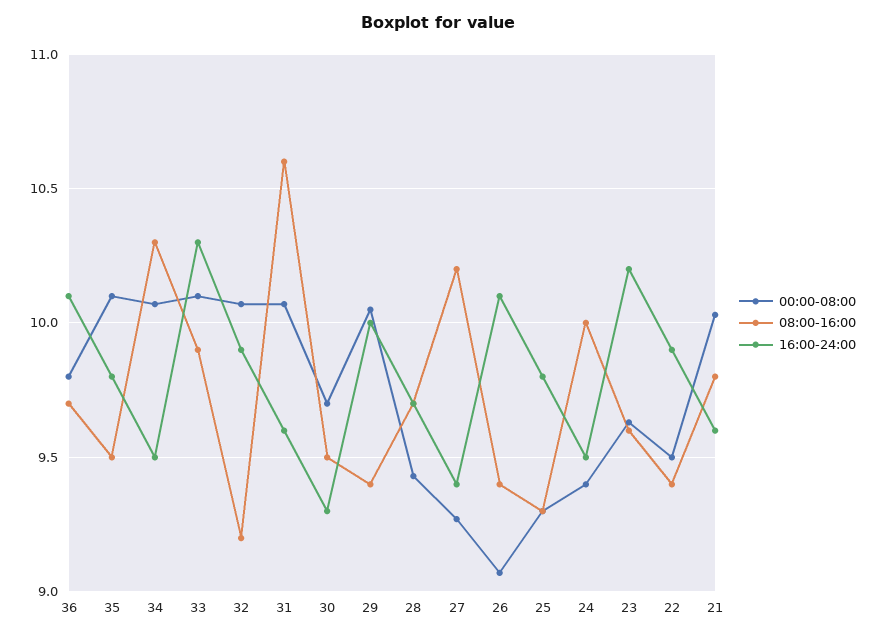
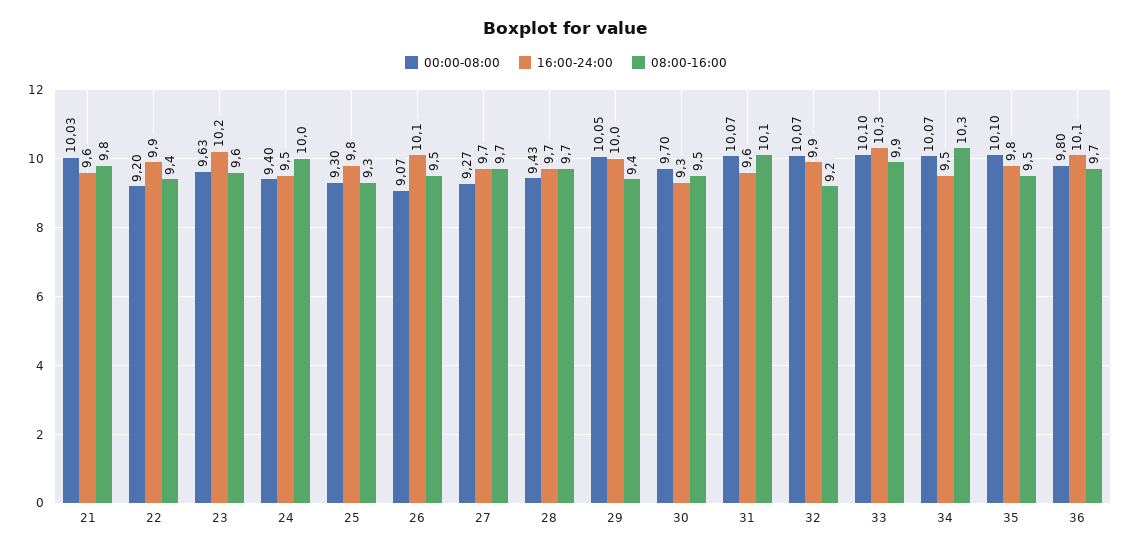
  {
    "00:00-08:00": {
      "36": 9.8,
      "35": 10.1,
      "34": 10.07,
      "33": 10.1,
      "32": 10.07,
      "31": 10.07,
      "30": 9.7,
      "29": 10.05,
      "28": 9.43,
      "27": 9.27,
      "26": 9.07,
      "25": 9.3,
      "24": 9.4,
      "23": 9.63,
-     "22": 9.5,
+     "22": 9.2,
      "21": 10.03
    },
    "08:00-16:00": {
      "36": 9.7,
      "35": 9.5,
      "34": 10.3,
      "33": 9.9,
      "32": 9.2,
-     "31": 10.6,
+     "31": 10.1,
      "30": 9.5,
      "29": 9.4,
      "28": 9.7,
-     "27": 10.2,
+     "27": 9.7,
-     "26": 9.4,
+     "26": 9.5,
      "25": 9.3,
      "24": 10,
      "23": 9.6,
      "22": 9.4,
      "21": 9.8
    },
    "16:00-24:00": {
      "36": 10.1,
      "35": 9.8,
      "34": 9.5,
      "33": 10.3,
      "32": 9.9,
      "31": 9.6,
      "30": 9.3,
      "29": 10,
      "28": 9.7,
-     "27": 9.4,
+     "27": 9.7,
      "26": 10.1,
      "25": 9.8,
      "24": 9.5,
      "23": 10.2,
      "22": 9.9,
      "21": 9.6
    }
  }

